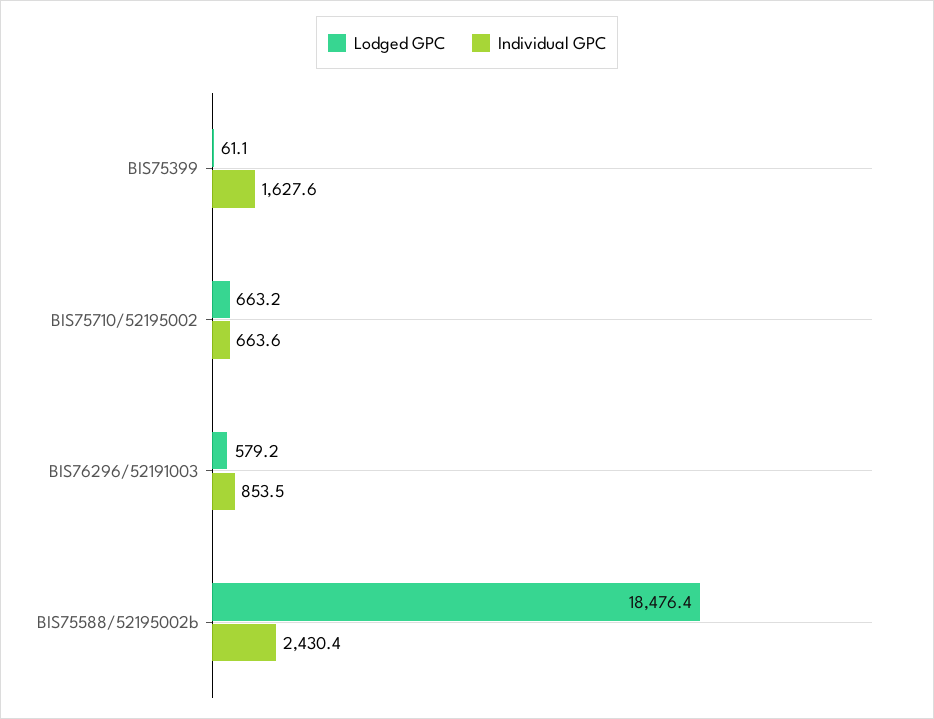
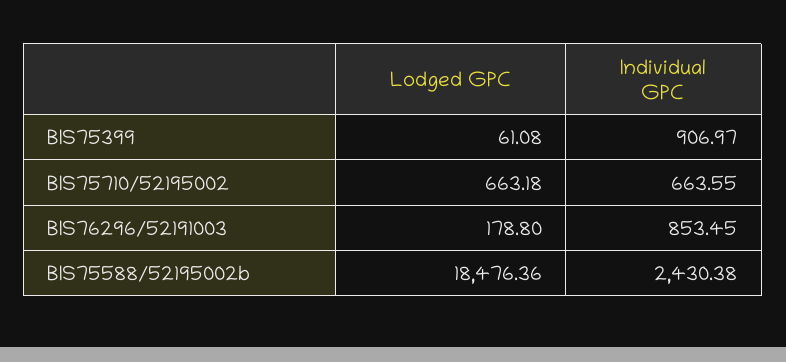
  {
    "Lodged GPC": {
      "BIS75399": 61.08,
      "BIS75710/52195002": 663.18,
-     "BIS76296/52191003": 579.2,
+     "BIS76296/52191003": 178.8,
      "BIS75588/52195002b": 18476.36
    },
    "Individual GPC": {
-     "BIS75399": 1627.6,
+     "BIS75399": 906.97,
      "BIS75710/52195002": 663.55,
      "BIS76296/52191003": 853.45,
      "BIS75588/52195002b": 2430.38
    }
  }

